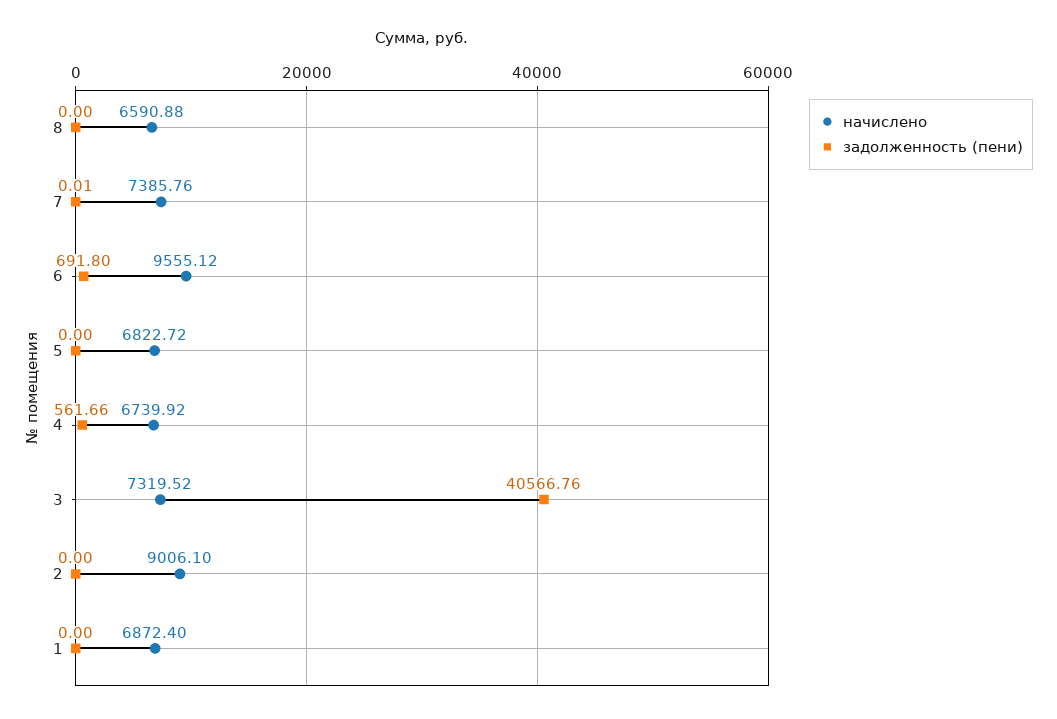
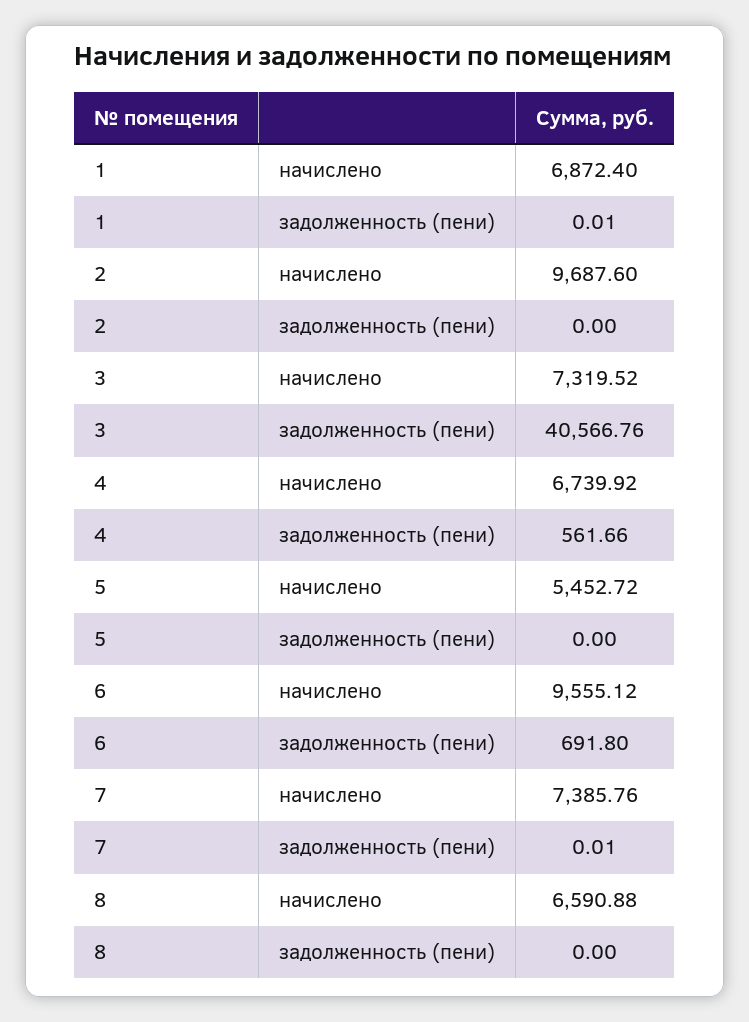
  {
    "начислено": {
      "8": 6590.88,
      "7": 7385.76,
      "6": 9555.12,
-     "5": 6822.72,
+     "5": 5452.72,
      "4": 6739.92,
      "3": 7319.52,
-     "2": 9006.1,
+     "2": 9687.6,
      "1": 6872.4
    },
    "задолженность (пени)": {
      "8": 0,
      "7": 0.01,
      "6": 691.8,
      "5": 0,
      "4": 561.66,
      "3": 40566.76,
      "2": 0,
-     "1": 0
+     "1": 0.01
    }
  }

